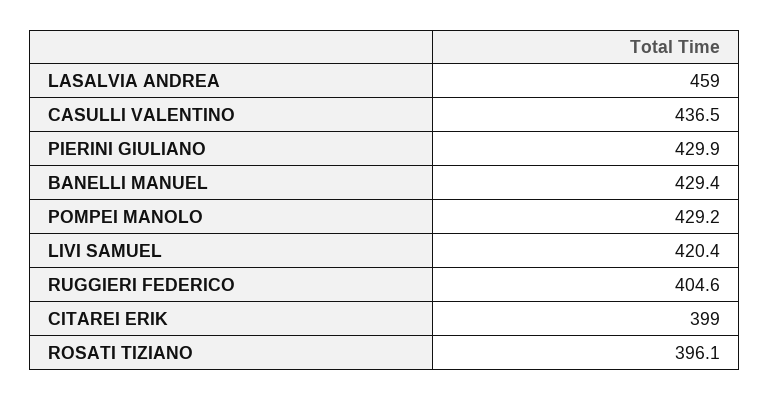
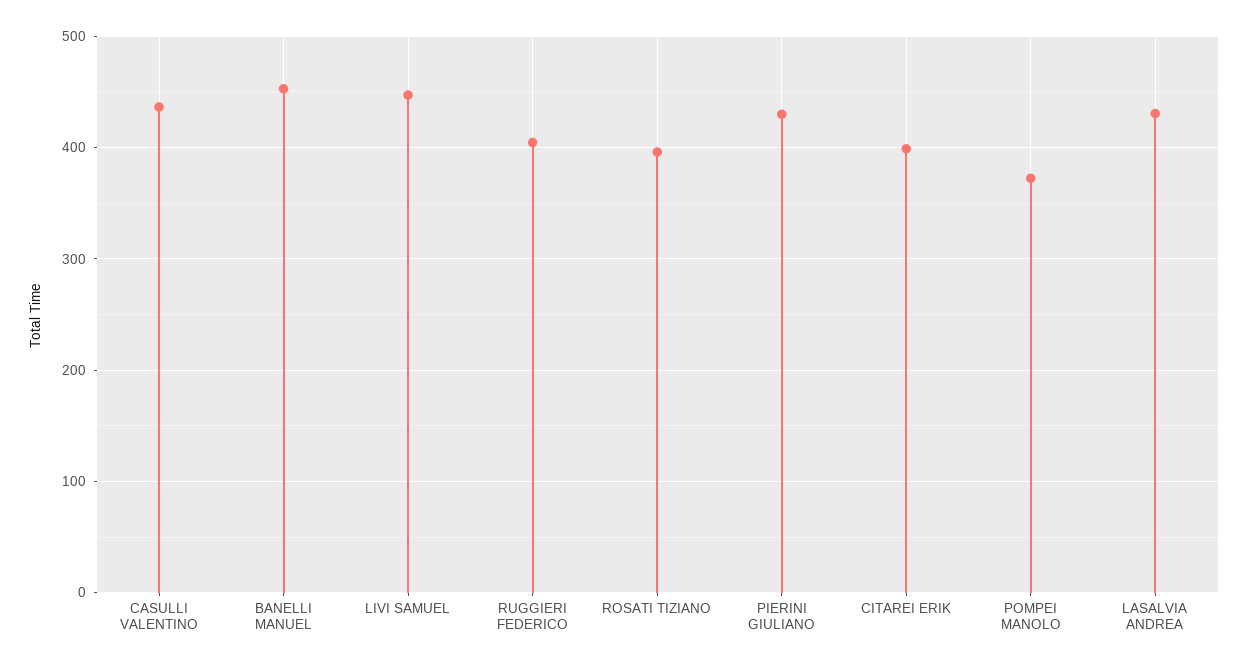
  {
-   "LASALVIA ANDREA": 459,
+   "LASALVIA ANDREA": 430,
    "CASULLI VALENTINO": 436.5,
    "PIERINI GIULIANO": 429.9,
-   "BANELLI MANUEL": 429.4,
+   "BANELLI MANUEL": 450,
-   "POMPEI MANOLO": 429.2,
+   "POMPEI MANOLO": 370,
-   "LIVI SAMUEL": 420.4,
+   "LIVI SAMUEL": 450,
    "RUGGIERI FEDERICO": 404.6,
    "CITAREI ERIK": 399,
    "ROSATI TIZIANO": 396.1
  }

